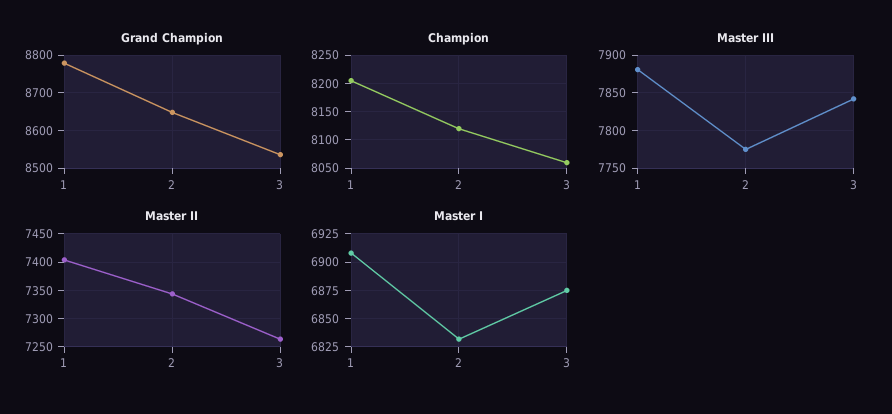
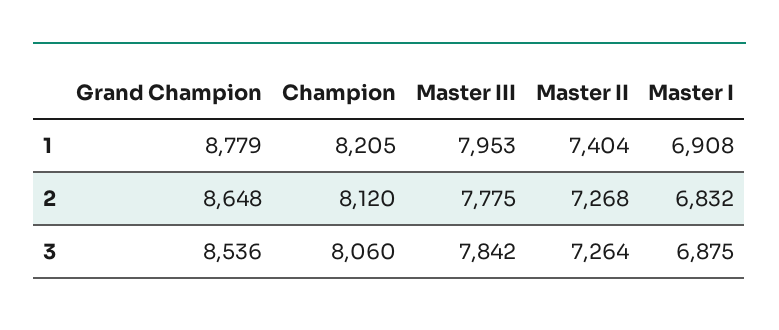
  {
    "Grand Champion": {
      "1": 8779,
      "2": 8648,
      "3": 8536
    },
    "Champion": {
      "1": 8205,
      "2": 8120,
      "3": 8060
    },
    "Master III": {
-     "1": 7880,
+     "1": 7953,
      "2": 7775,
      "3": 7842
    },
    "Master II": {
      "1": 7404,
-     "2": 7350,
+     "2": 7268,
      "3": 7264
    },
    "Master I": {
      "1": 6908,
      "2": 6832,
      "3": 6875
    }
  }

